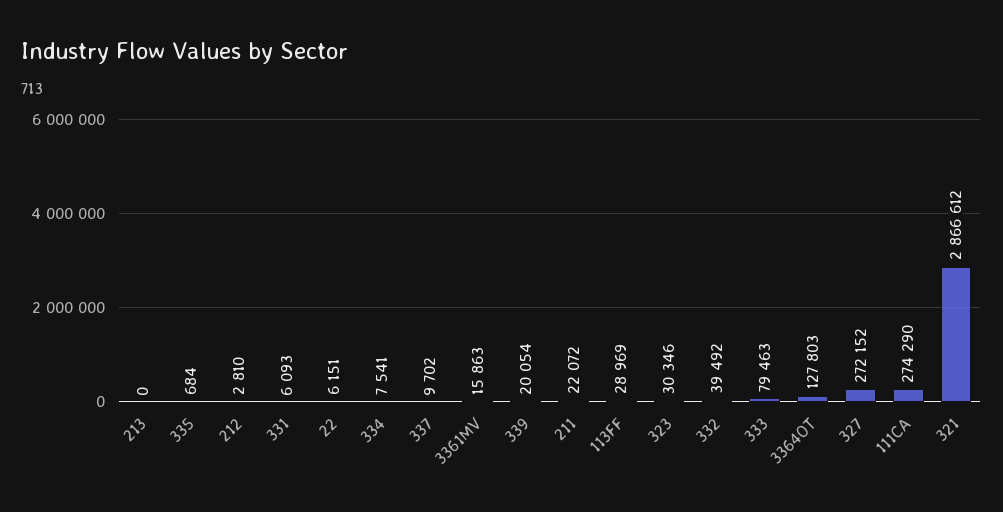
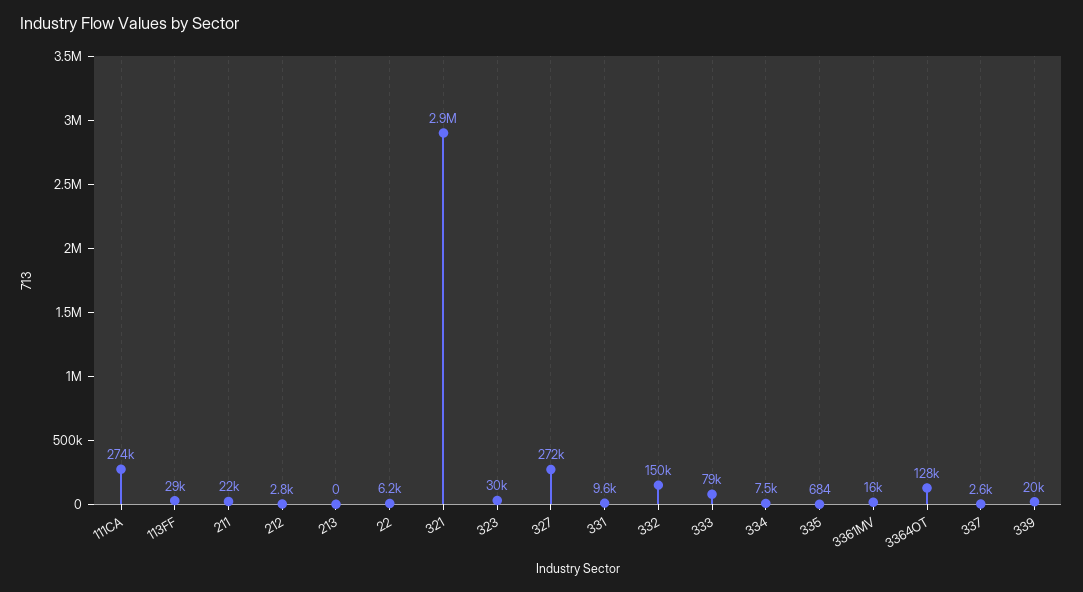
  {
    "213": 0,
    "335": 684,
    "212": 2810,
-   "331": 6093,
+   "331": 9600,
    "22": 6151,
    "334": 7541,
-   "337": 9702,
+   "337": 2600,
    "3361MV": 15863,
    "339": 20054,
    "211": 22072,
    "113FF": 28969,
    "323": 30346,
-   "332": 39492,
+   "332": 150000,
    "333": 79463,
    "3364OT": 127803,
    "327": 272152,
    "111CA": 274290,
    "321": 2866612
  }

